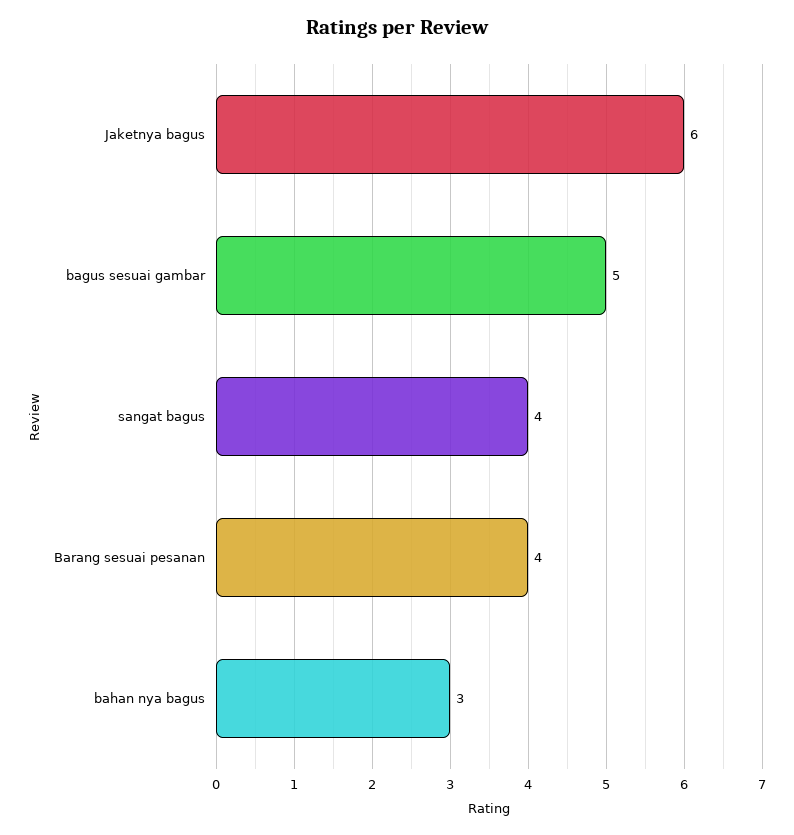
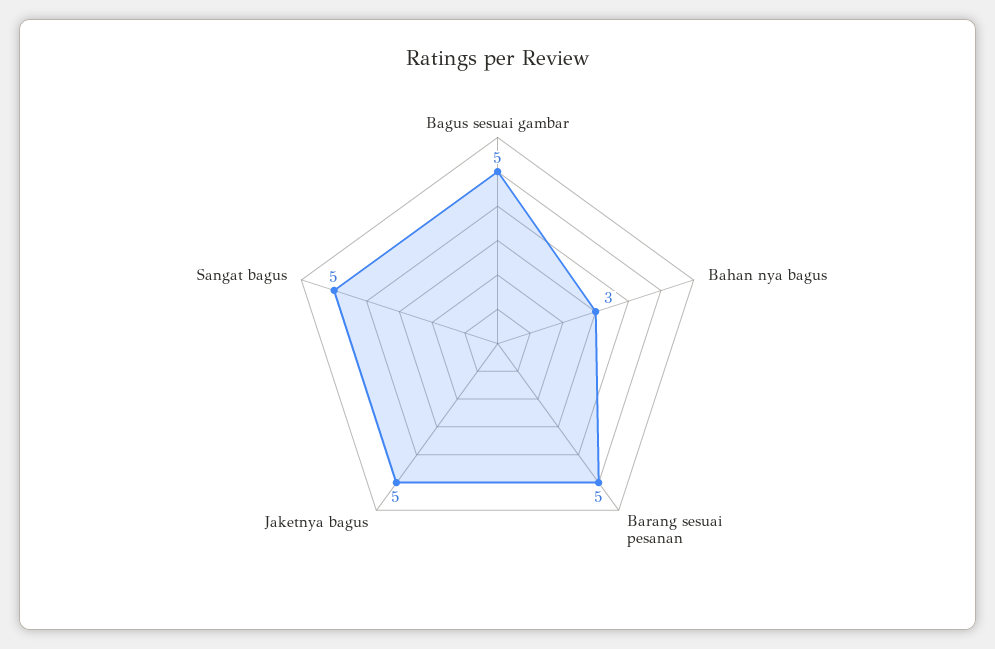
  {
-   "Jaketnya bagus": 6,
+   "Jaketnya bagus": 5,
    "bagus sesuai gambar": 5,
-   "sangat bagus": 4,
+   "sangat bagus": 5,
-   "Barang sesuai pesanan": 4,
+   "Barang sesuai pesanan": 5,
    "bahan nya bagus": 3
  }

